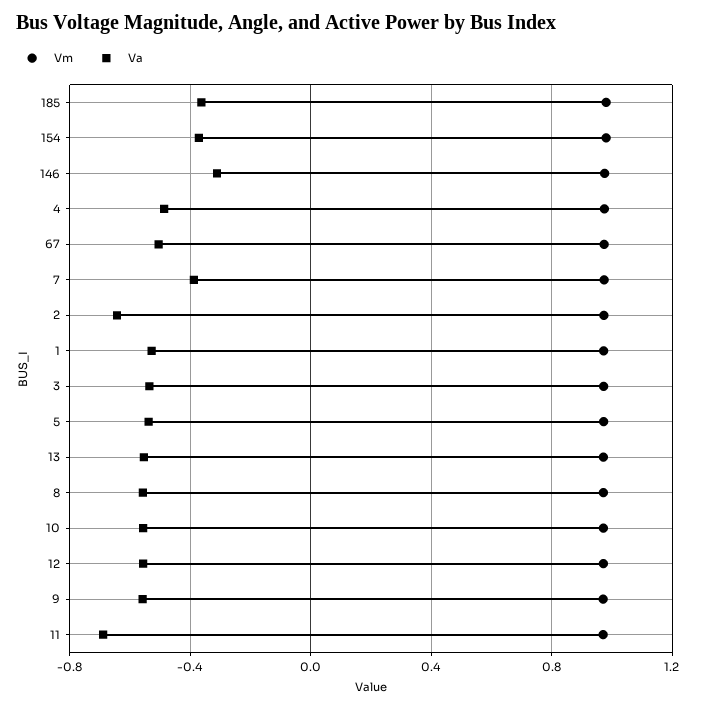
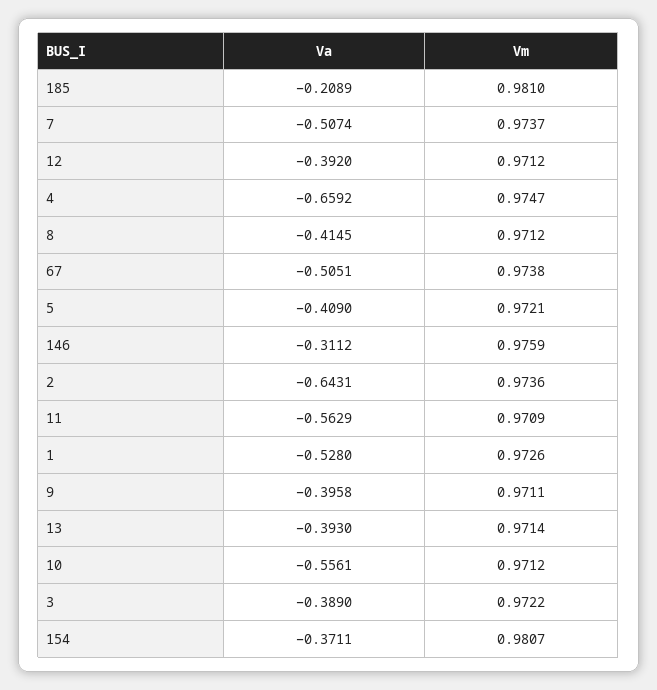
  {
    "Vm": {
      "185": 0.981,
      "154": 0.9807,
      "146": 0.9759,
      "4": 0.9747,
      "67": 0.9738,
      "7": 0.9737,
      "2": 0.9736,
      "1": 0.9726,
      "3": 0.9722,
      "5": 0.9721,
      "13": 0.9714,
      "8": 0.9712,
      "10": 0.9712,
      "12": 0.9712,
      "9": 0.9711,
      "11": 0.9709
    },
    "Va": {
-     "185": -0.35,
+     "185": -0.2089,
      "154": -0.3711,
      "146": -0.3112,
-     "4": -0.5,
+     "4": -0.6592,
      "67": -0.5051,
-     "7": -0.4,
+     "7": -0.5074,
      "2": -0.6431,
      "1": -0.528,
-     "3": -0.55,
+     "3": -0.389,
-     "5": -0.55,
+     "5": -0.409,
-     "13": -0.55,
+     "13": -0.393,
-     "8": -0.55,
+     "8": -0.4145,
      "10": -0.5561,
-     "12": -0.55,
+     "12": -0.392,
-     "9": -0.55,
+     "9": -0.3958,
-     "11": -0.7
+     "11": -0.5629
    }
  }

